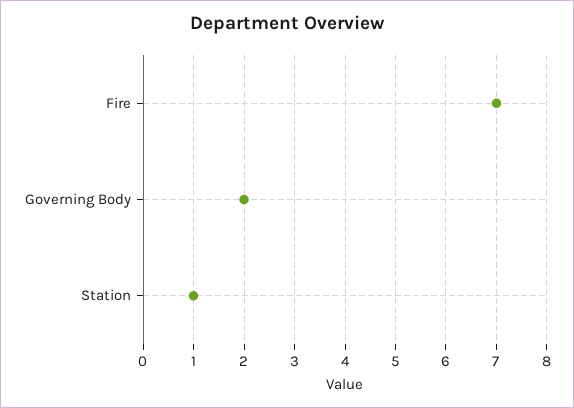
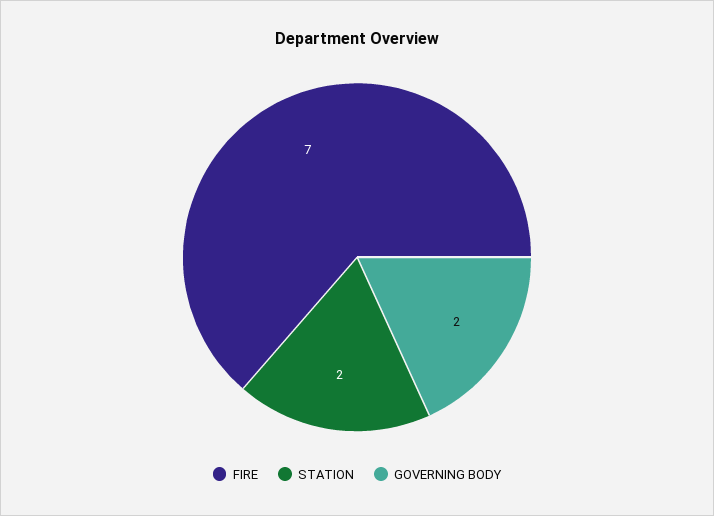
  {
    "Fire": 7,
    "Governing Body": 2,
-   "Station": 1
+   "Station": 2
  }

